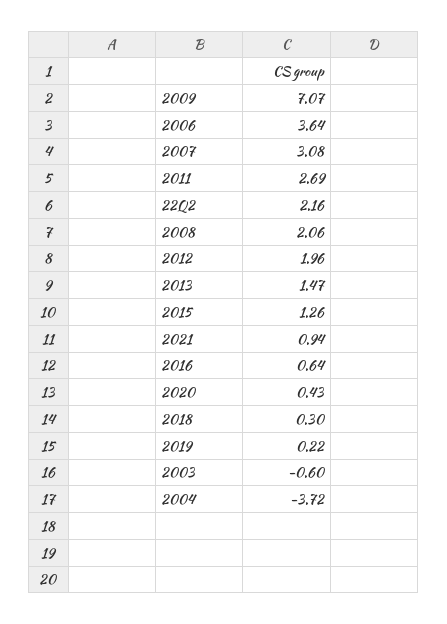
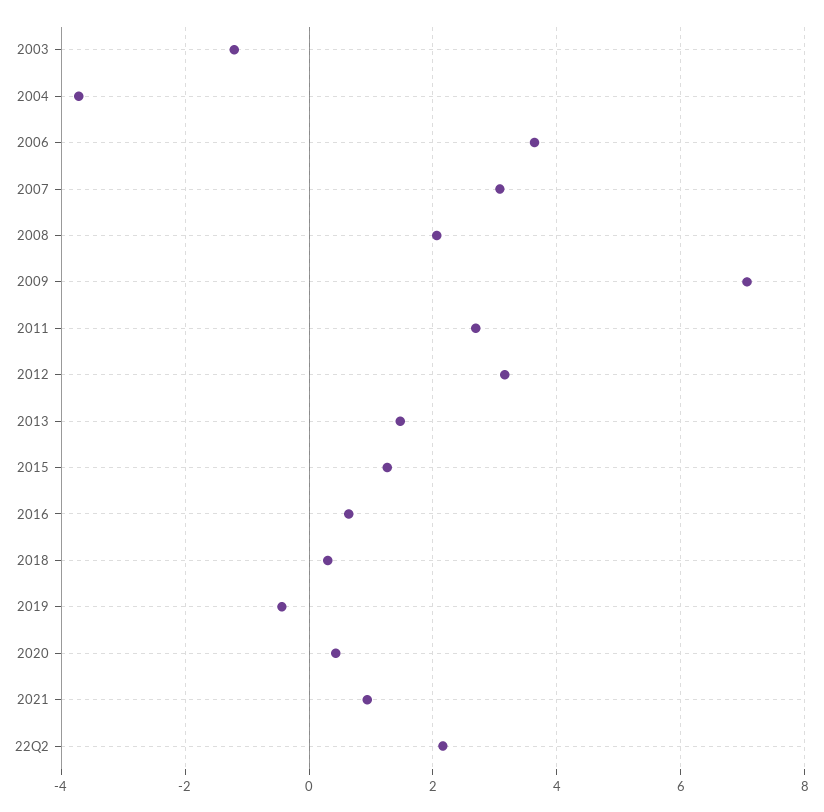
  {
    "2009": 7.07,
    "2006": 3.64,
    "2007": 3.08,
    "2011": 2.69,
    "22Q2": 2.16,
    "2008": 2.06,
-   "2012": 1.96,
+   "2012": 3.2,
    "2013": 1.47,
    "2015": 1.26,
    "2021": 0.94,
    "2016": 0.64,
    "2020": 0.43,
    "2018": 0.3,
-   "2019": 0.22,
+   "2019": -0.4,
-   "2003": -0.6,
+   "2003": -1.2,
    "2004": -3.72
  }

